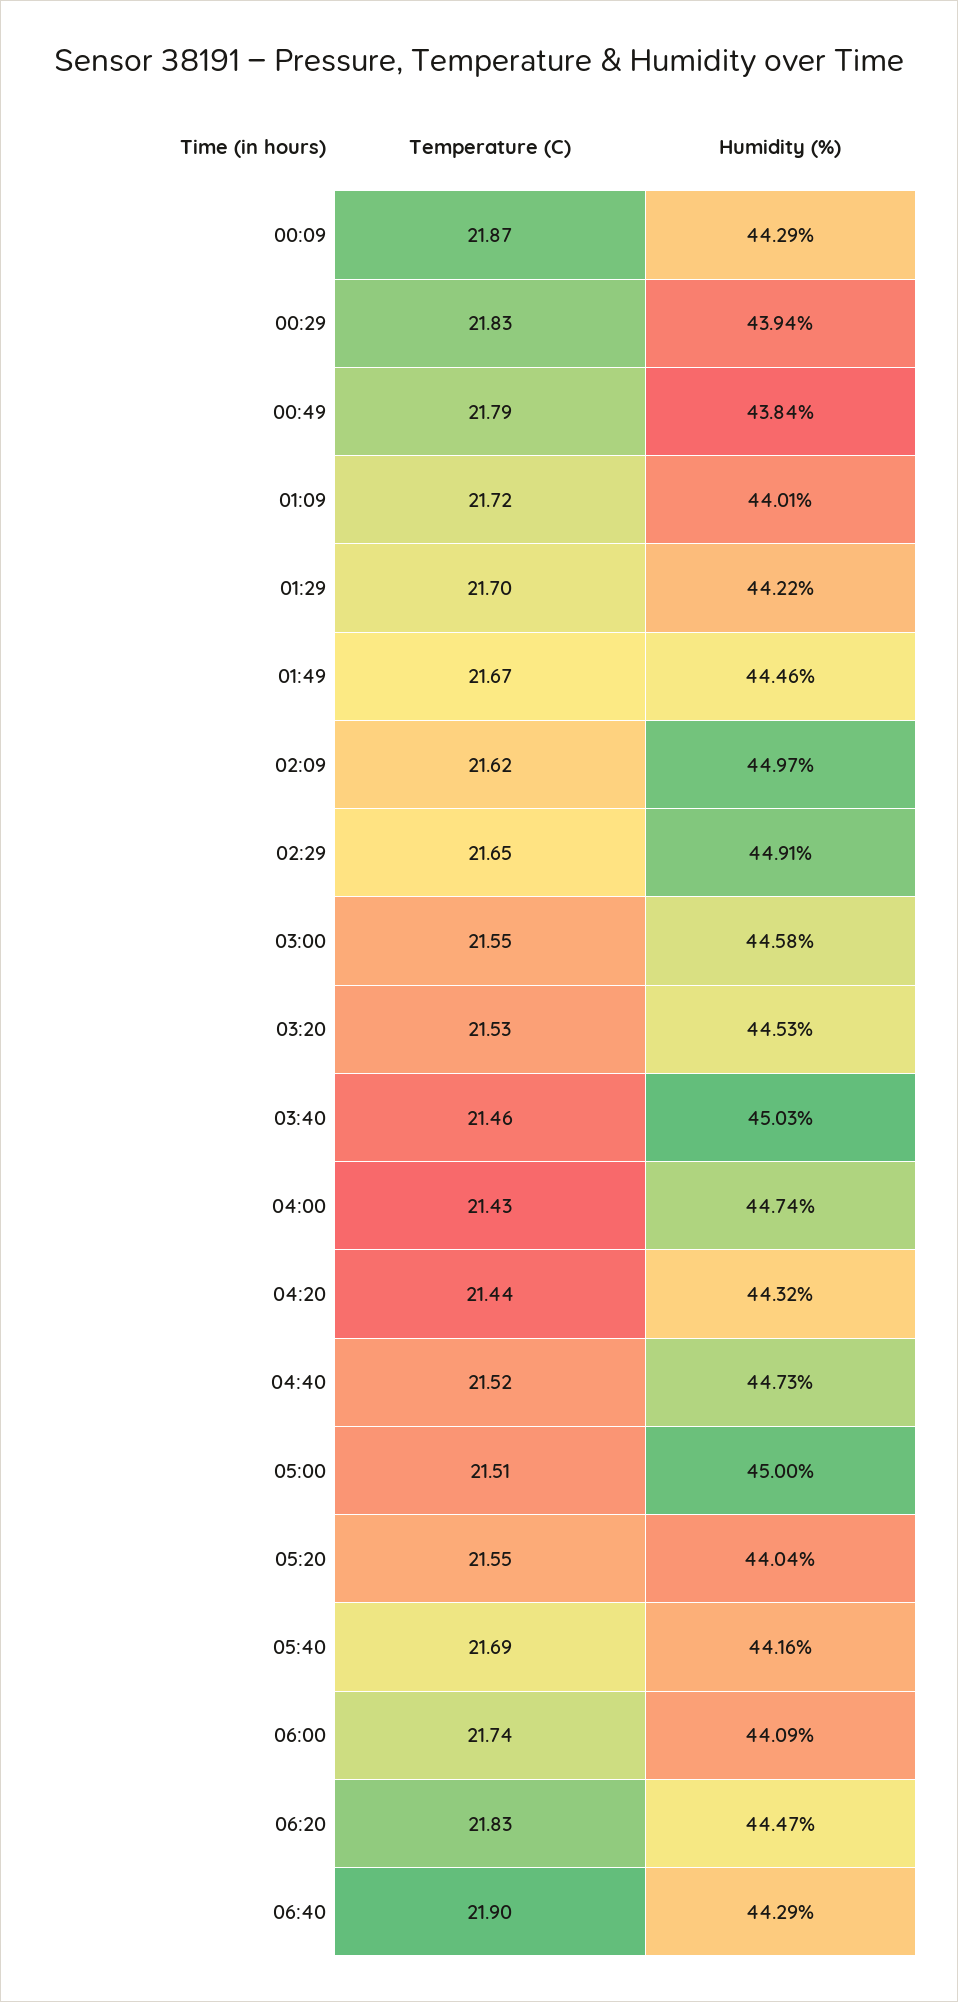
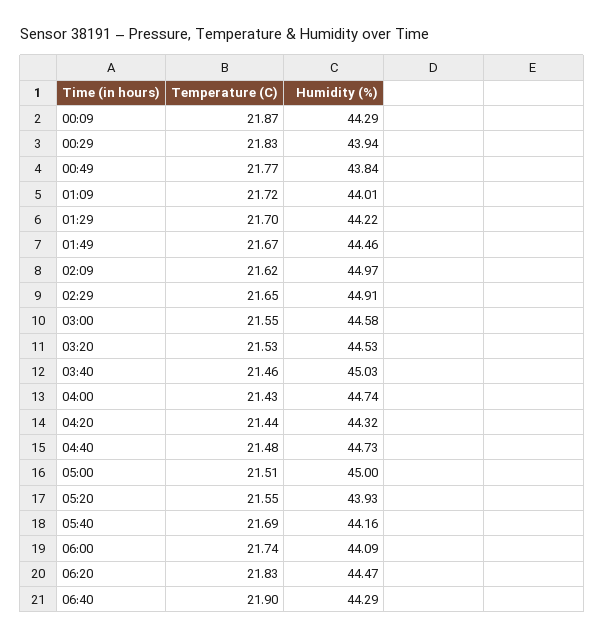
  {
    "Temperature (C)": {
      "00:09": 21.87,
      "00:29": 21.83,
-     "00:49": 21.79,
+     "00:49": 21.77,
      "01:09": 21.72,
      "01:29": 21.7,
      "01:49": 21.67,
      "02:09": 21.62,
      "02:29": 21.65,
      "03:00": 21.55,
      "03:20": 21.53,
      "03:40": 21.46,
      "04:00": 21.43,
      "04:20": 21.44,
-     "04:40": 21.52,
+     "04:40": 21.48,
      "05:00": 21.51,
      "05:20": 21.55,
      "05:40": 21.69,
      "06:00": 21.74,
      "06:20": 21.83,
      "06:40": 21.9
    },
    "Humidity (%)": {
      "00:09": 44.29,
      "00:29": 43.94,
      "00:49": 43.84,
      "01:09": 44.01,
      "01:29": 44.22,
      "01:49": 44.46,
      "02:09": 44.97,
      "02:29": 44.91,
      "03:00": 44.58,
      "03:20": 44.53,
      "03:40": 45.03,
      "04:00": 44.74,
      "04:20": 44.32,
      "04:40": 44.73,
      "05:00": 45,
-     "05:20": 44.04,
+     "05:20": 43.93,
      "05:40": 44.16,
      "06:00": 44.09,
      "06:20": 44.47,
      "06:40": 44.29
    }
  }

